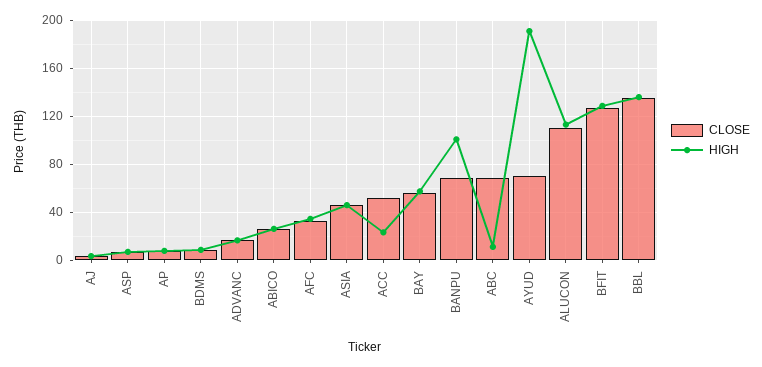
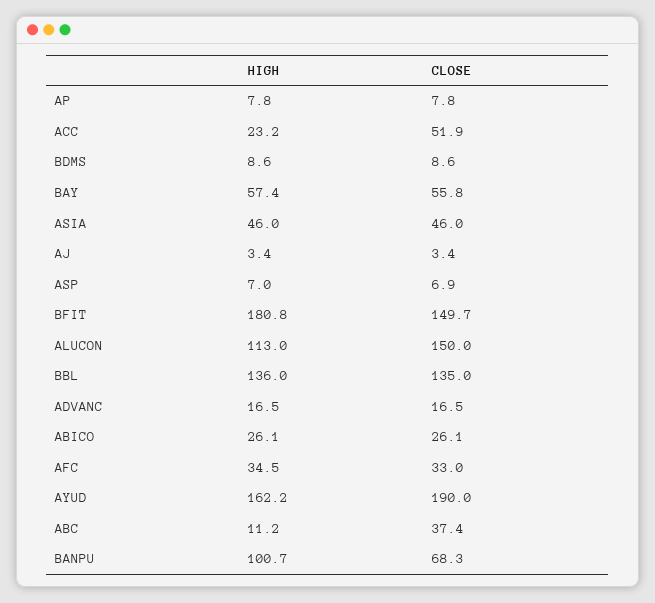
  {
    "CLOSE": {
      "AJ": 3.4,
      "ASP": 6.9,
      "AP": 7.8,
      "BDMS": 8.6,
      "ADVANC": 16.5,
      "ABICO": 26.1,
      "AFC": 33,
      "ASIA": 46,
      "ACC": 51.9,
      "BAY": 55.8,
      "BANPU": 68.3,
-     "ABC": 70,
+     "ABC": 37.4,
-     "AYUD": 70,
+     "AYUD": 190,
-     "ALUCON": 110,
+     "ALUCON": 150,
-     "BFIT": 130,
+     "BFIT": 149.7,
      "BBL": 135
    },
    "HIGH": {
      "AJ": 3.4,
      "ASP": 7,
      "AP": 7.8,
      "BDMS": 8.6,
      "ADVANC": 16.5,
      "ABICO": 26.1,
      "AFC": 34.5,
      "ASIA": 46,
      "ACC": 23.2,
      "BAY": 57.4,
      "BANPU": 100.7,
      "ABC": 11.2,
-     "AYUD": 190,
+     "AYUD": 162.2,
      "ALUCON": 113,
-     "BFIT": 130,
+     "BFIT": 180.8,
      "BBL": 136
    }
  }

